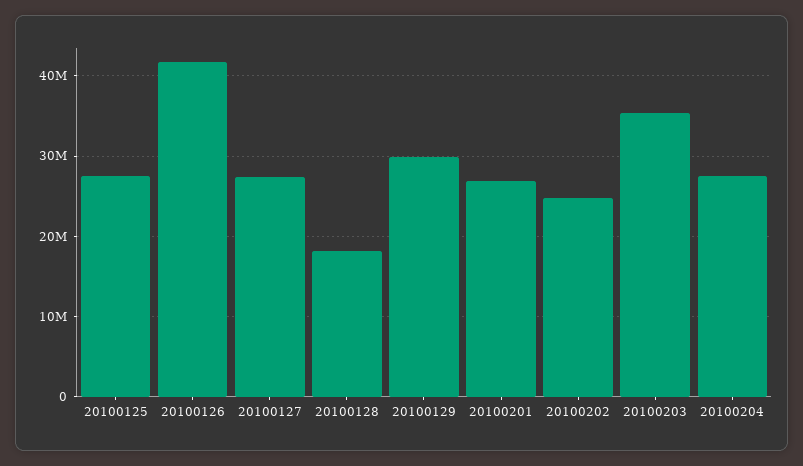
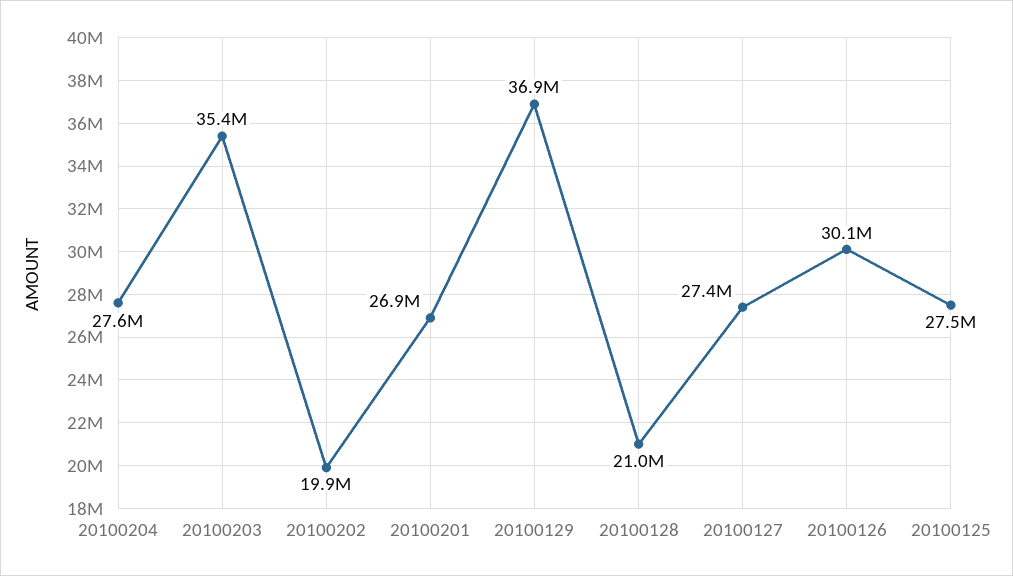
  {
    "20100125": 27500000,
-   "20100126": 42000000,
+   "20100126": 30100000,
    "20100127": 27400000,
-   "20100128": 18000000,
+   "20100128": 21000000,
-   "20100129": 30000000,
+   "20100129": 36900000,
    "20100201": 26900000,
-   "20100202": 25000000,
+   "20100202": 19900000,
    "20100203": 35400000,
    "20100204": 27600000
  }

